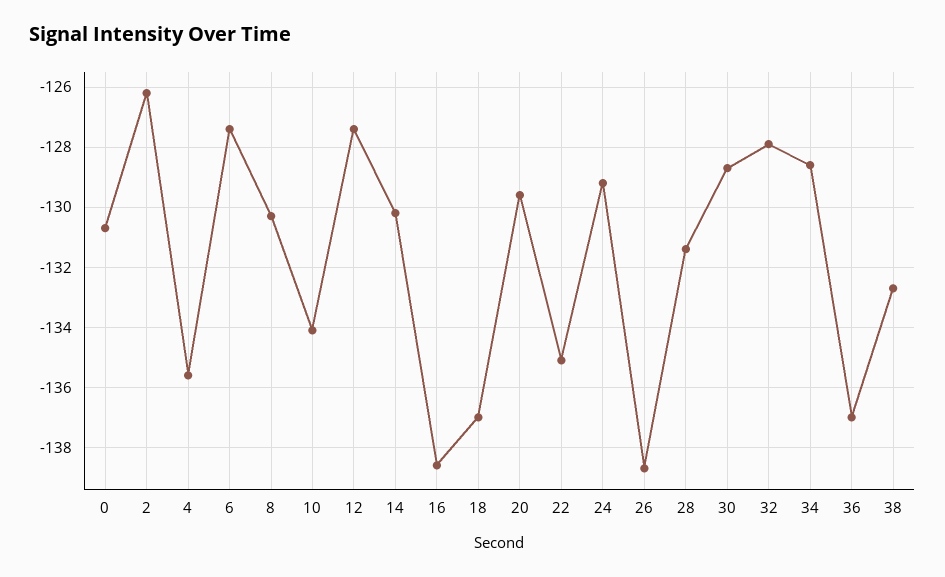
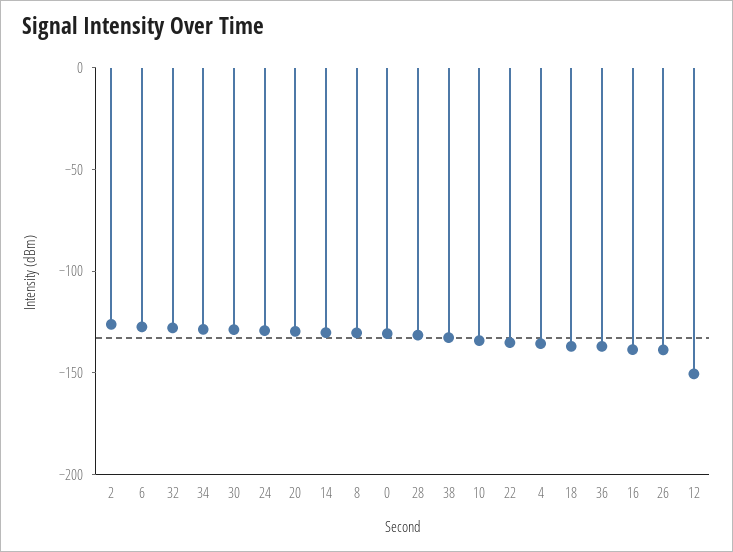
  {
    "0": -130.5,
    "2": -126,
    "4": -135.5,
    "6": -127.5,
    "8": -130.5,
    "10": -134,
-   "12": -127.5,
+   "12": -150,
    "14": -130,
    "16": -138.5,
    "18": -137,
    "20": -129.5,
    "22": -135,
    "24": -129,
    "26": -138.5,
    "28": -131.5,
    "30": -128.5,
    "32": -128,
    "34": -128.5,
    "36": -137,
    "38": -132.5
  }

